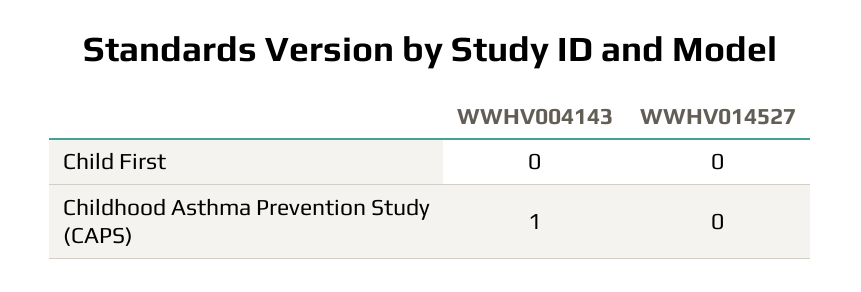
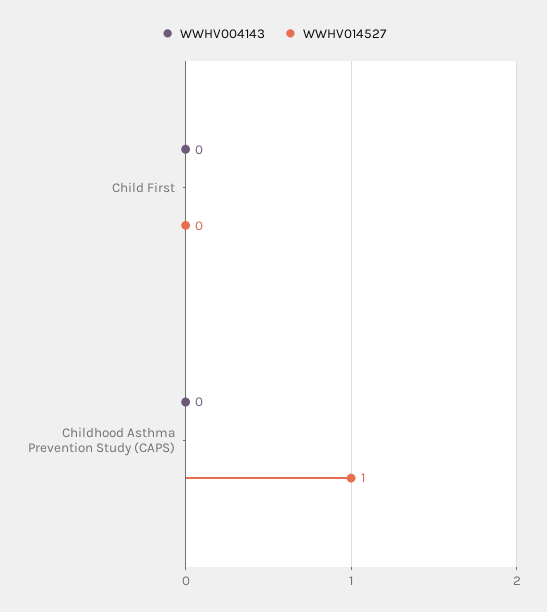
  {
    "WWHV004143": {
      "Child First": 0,
-     "Childhood Asthma Prevention Study (CAPS)": 1
+     "Childhood Asthma Prevention Study (CAPS)": 0
    },
    "WWHV014527": {
      "Child First": 0,
-     "Childhood Asthma Prevention Study (CAPS)": 0
+     "Childhood Asthma Prevention Study (CAPS)": 1
    }
  }

